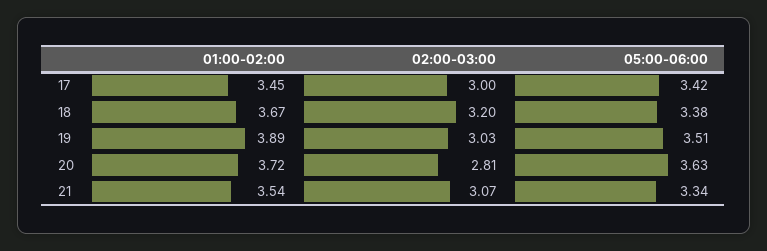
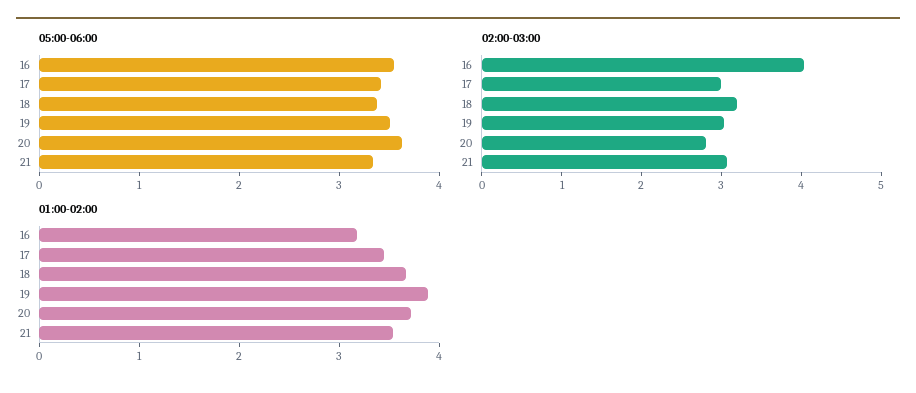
  {
    "01:00-02:00": {
      "17": 3.45,
      "18": 3.67,
      "19": 3.89,
      "20": 3.72,
-     "21": 3.54
+     "21": 3.54,
+     "16": 3.2
    },
    "02:00-03:00": {
      "17": 3,
      "18": 3.2,
      "19": 3.03,
      "20": 2.81,
-     "21": 3.07
+     "21": 3.07,
+     "16": 4
    },
    "05:00-06:00": {
      "17": 3.42,
      "18": 3.38,
      "19": 3.51,
      "20": 3.63,
-     "21": 3.34
+     "21": 3.34,
+     "16": 3.6
    }
  }

